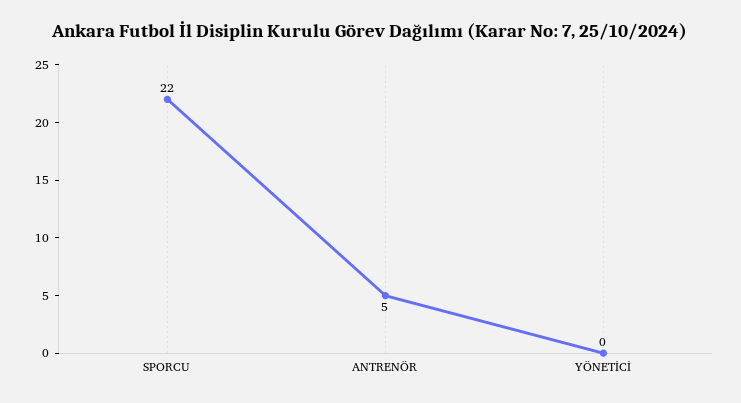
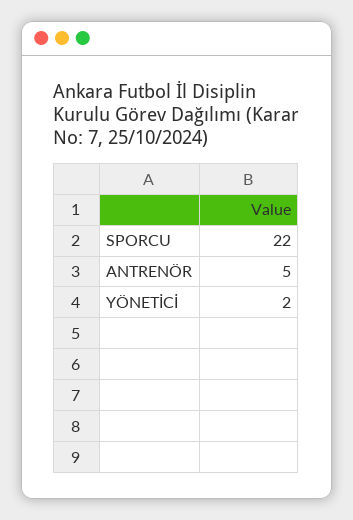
  {
    "SPORCU": 22,
    "ANTRENÖR": 5,
-   "YÖNETİCİ": 0
+   "YÖNETİCİ": 2
  }

